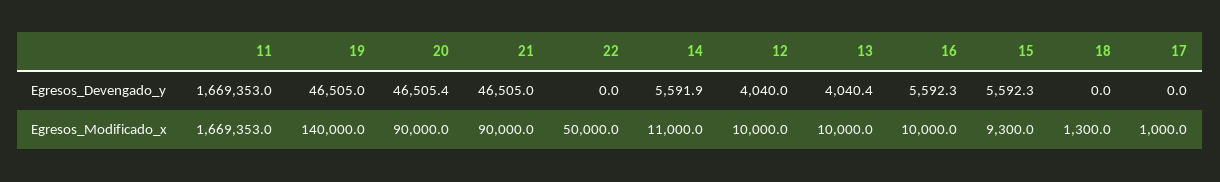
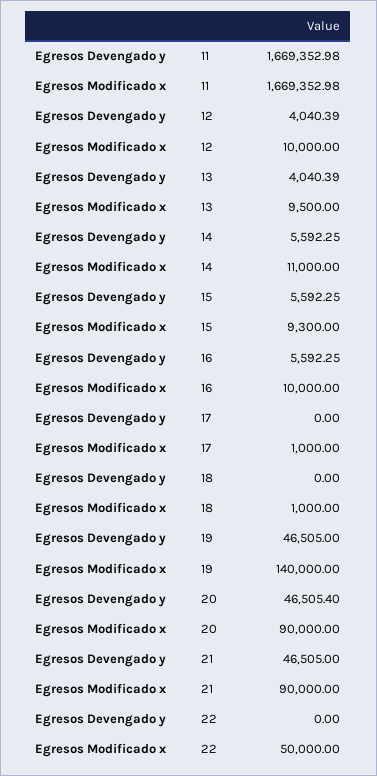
  {
    "11": {
      "Egresos_Devengado_y": 1669352.98,
      "Egresos_Modificado_x": 1669352.98
    },
    "19": {
      "Egresos_Devengado_y": 46505,
      "Egresos_Modificado_x": 140000
    },
    "20": {
      "Egresos_Devengado_y": 46505.4,
      "Egresos_Modificado_x": 90000
    },
    "21": {
      "Egresos_Devengado_y": 46505,
      "Egresos_Modificado_x": 90000
    },
    "22": {
      "Egresos_Devengado_y": 0,
      "Egresos_Modificado_x": 50000
    },
    "14": {
-     "Egresos_Devengado_y": 5591.9,
+     "Egresos_Devengado_y": 5592.25,
      "Egresos_Modificado_x": 11000
    },
    "12": {
-     "Egresos_Devengado_y": 4040,
+     "Egresos_Devengado_y": 4040.39,
      "Egresos_Modificado_x": 10000
    },
    "13": {
      "Egresos_Devengado_y": 4040.39,
-     "Egresos_Modificado_x": 10000
+     "Egresos_Modificado_x": 9500
    },
    "16": {
      "Egresos_Devengado_y": 5592.25,
      "Egresos_Modificado_x": 10000
    },
    "15": {
      "Egresos_Devengado_y": 5592.25,
      "Egresos_Modificado_x": 9300
    },
    "18": {
      "Egresos_Devengado_y": 0,
-     "Egresos_Modificado_x": 1300
+     "Egresos_Modificado_x": 1000
    },
    "17": {
      "Egresos_Devengado_y": 0,
      "Egresos_Modificado_x": 1000
    }
  }

